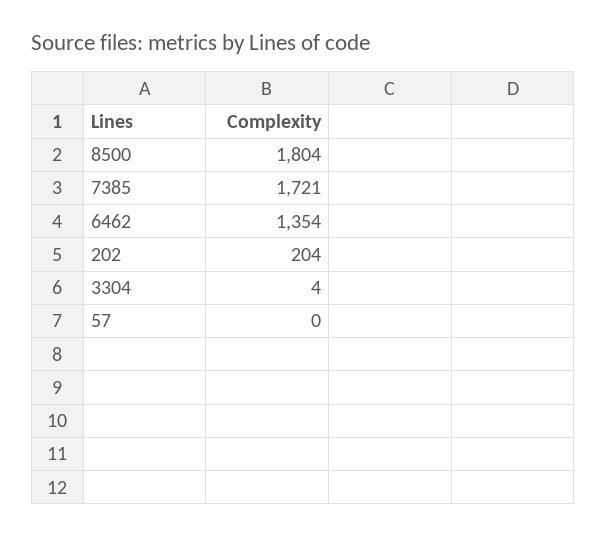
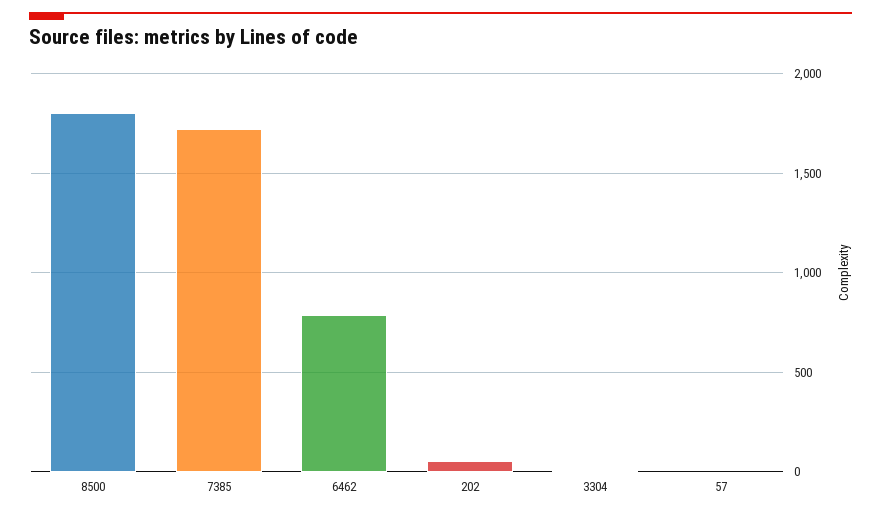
  {
    "8500": 1804,
    "7385": 1721,
-   "6462": 1354,
+   "6462": 800,
-   "202": 204,
+   "202": 50,
    "3304": 4,
    "57": 0
  }

